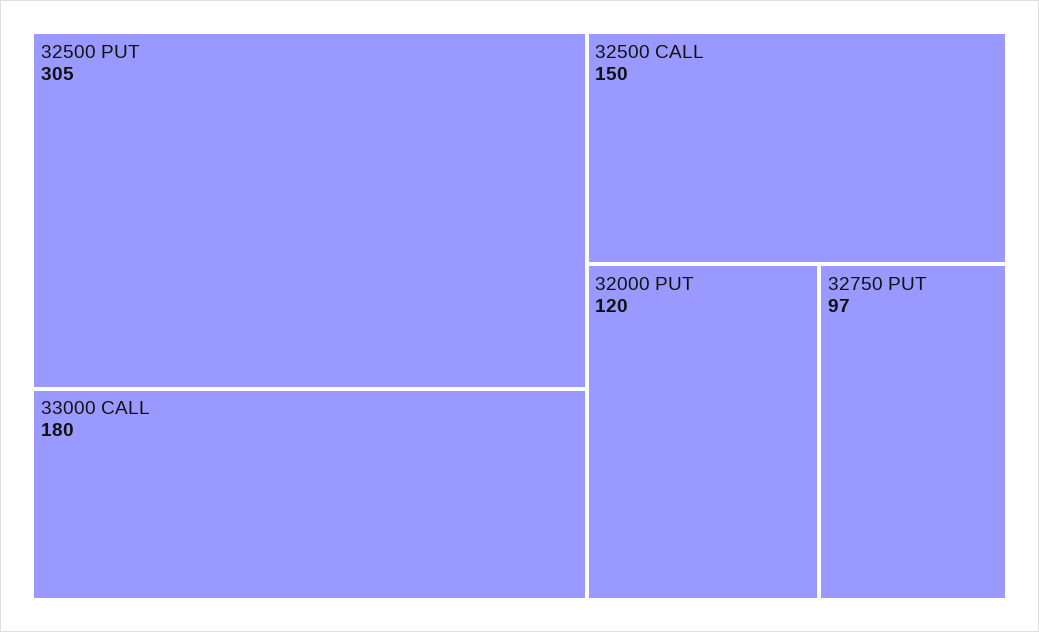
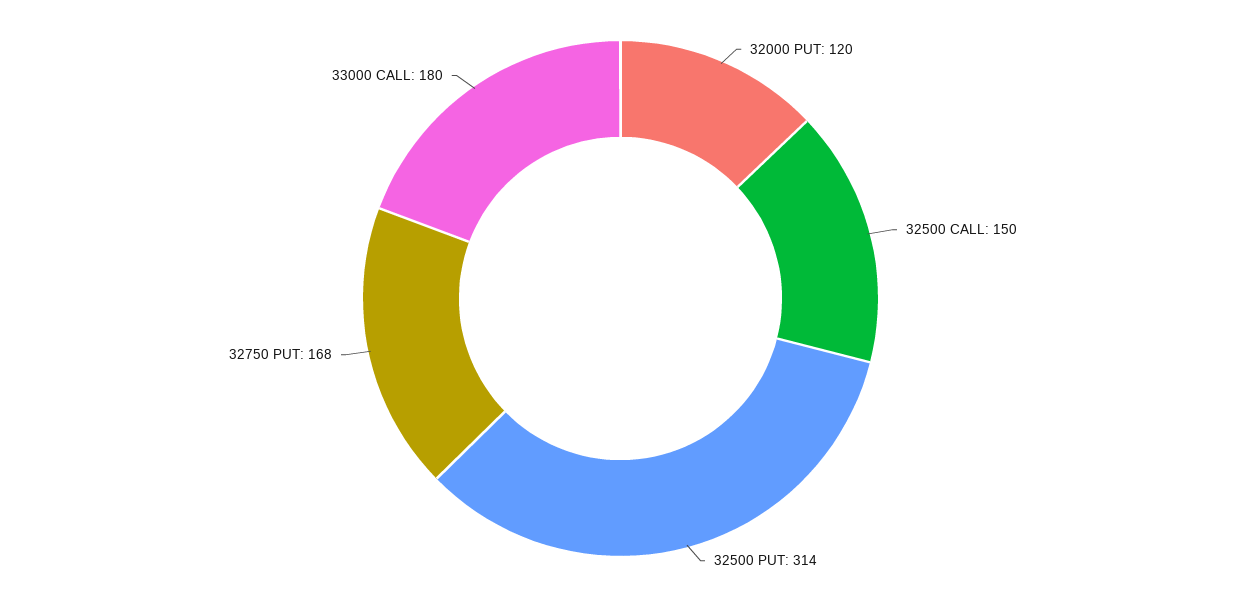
  {
-   "32500 PUT": 305,
+   "32500 PUT": 314,
    "33000 CALL": 180,
    "32500 CALL": 150,
    "32000 PUT": 120,
-   "32750 PUT": 97
+   "32750 PUT": 168
  }

